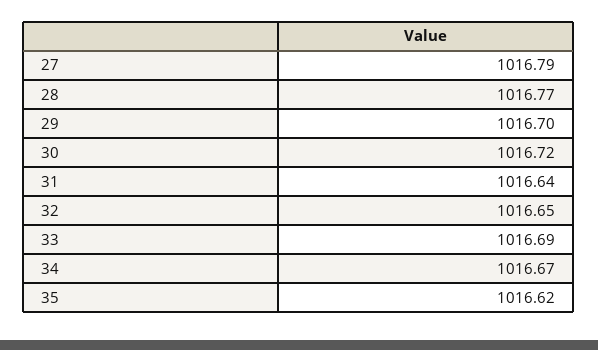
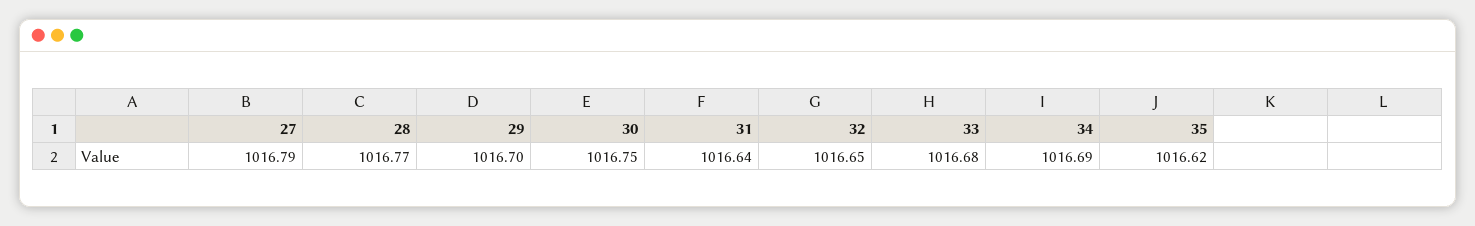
  {
    "27": 1016.79,
    "28": 1016.77,
    "29": 1016.7,
-   "30": 1016.72,
+   "30": 1016.75,
    "31": 1016.64,
    "32": 1016.65,
-   "33": 1016.69,
+   "33": 1016.68,
-   "34": 1016.67,
+   "34": 1016.69,
    "35": 1016.62
  }

